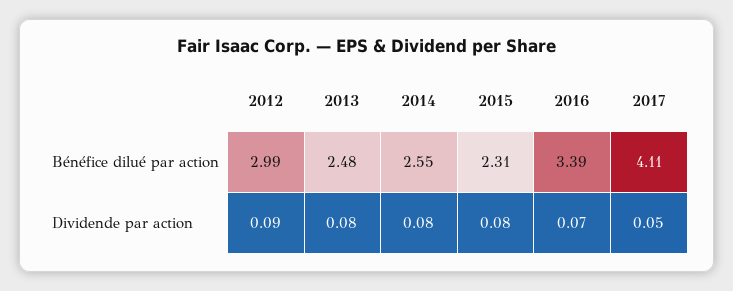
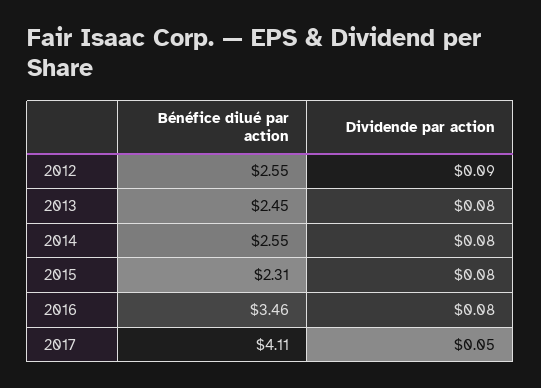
  {
    "2012": {
-     "Bénéfice dilué par action": 2.99,
+     "Bénéfice dilué par action": 2.55,
      "Dividende par action": 0.09
    },
    "2013": {
-     "Bénéfice dilué par action": 2.48,
+     "Bénéfice dilué par action": 2.45,
      "Dividende par action": 0.08
    },
    "2014": {
      "Bénéfice dilué par action": 2.55,
      "Dividende par action": 0.08
    },
    "2015": {
      "Bénéfice dilué par action": 2.31,
      "Dividende par action": 0.08
    },
    "2016": {
-     "Bénéfice dilué par action": 3.39,
+     "Bénéfice dilué par action": 3.46,
-     "Dividende par action": 0.07
+     "Dividende par action": 0.08
    },
    "2017": {
      "Bénéfice dilué par action": 4.11,
      "Dividende par action": 0.05
    }
  }

